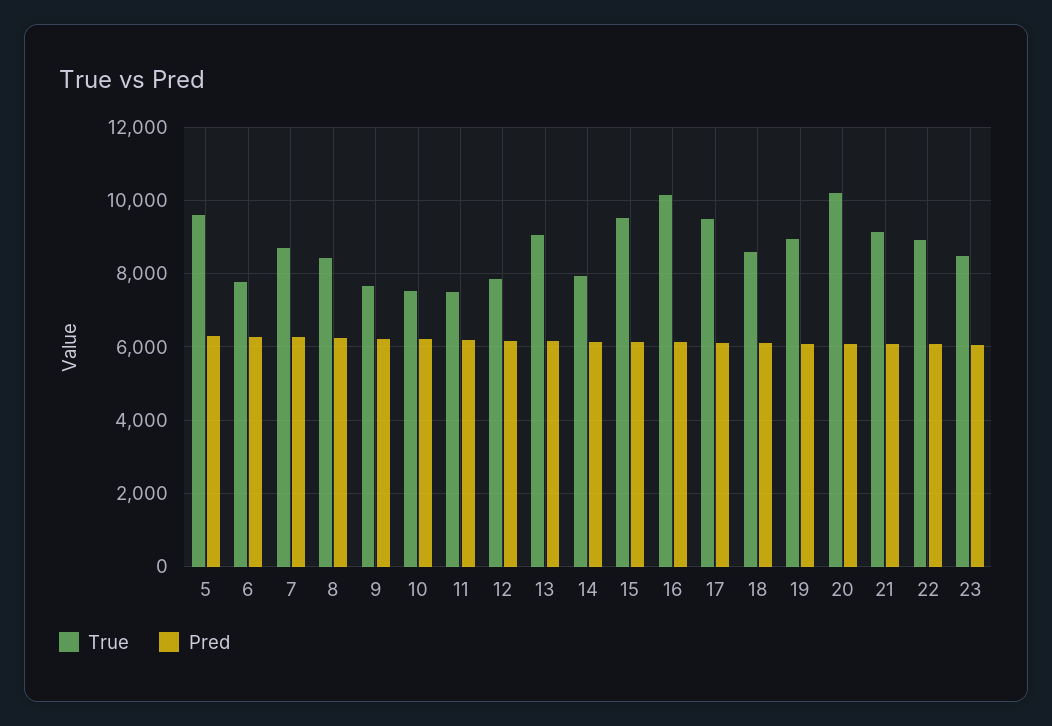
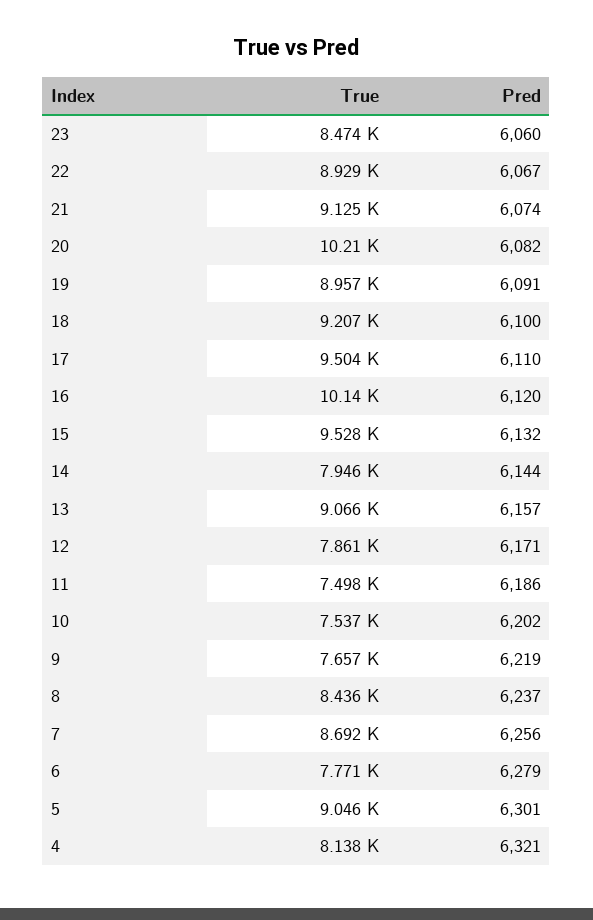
  {
    "True": {
-     "5": 9600,
+     "5": 9046,
      "6": 7771,
      "7": 8692,
      "8": 8436,
      "9": 7657,
      "10": 7537,
      "11": 7498,
      "12": 7861,
      "13": 9066,
      "14": 7946,
      "15": 9528,
      "16": 10140,
      "17": 9504,
-     "18": 8600,
+     "18": 9207,
      "19": 8957,
      "20": 10210,
      "21": 9125,
      "22": 8929,
-     "23": 8474
+     "23": 8474,
+     "4": 8138
    },
    "Pred": {
      "5": 6301,
      "6": 6279,
      "7": 6256,
      "8": 6237,
      "9": 6219,
      "10": 6202,
      "11": 6186,
      "12": 6171,
      "13": 6157,
      "14": 6144,
      "15": 6132,
      "16": 6120,
      "17": 6110,
      "18": 6100,
      "19": 6091,
      "20": 6082,
      "21": 6074,
      "22": 6067,
-     "23": 6060
+     "23": 6060,
+     "4": 6321
    }
  }

